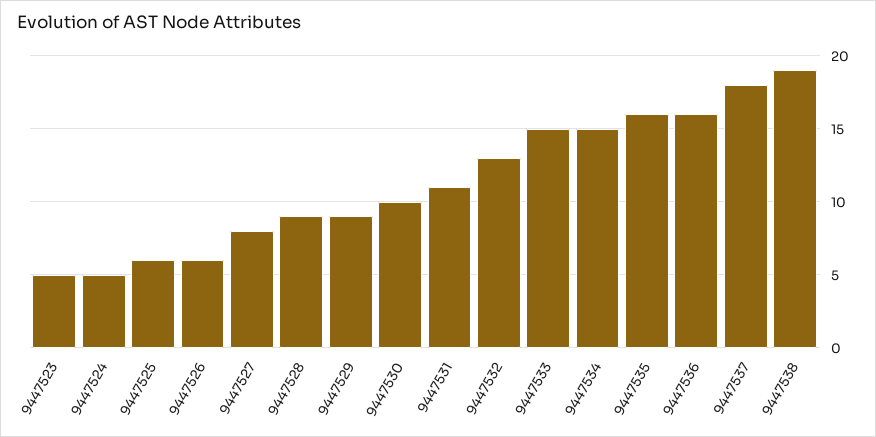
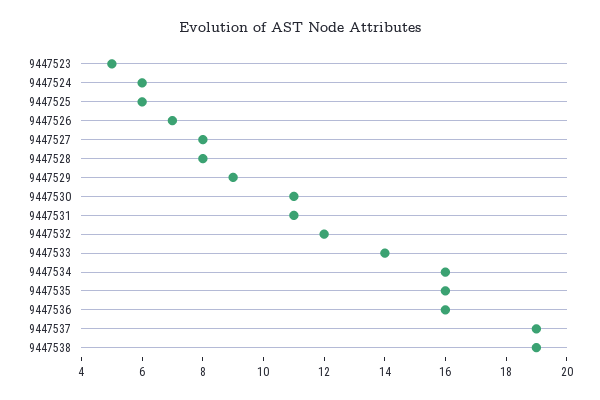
  {
    "9447523": 5,
-   "9447524": 5,
+   "9447524": 6,
    "9447525": 6,
-   "9447526": 6,
+   "9447526": 7,
    "9447527": 8,
-   "9447528": 9,
+   "9447528": 8,
    "9447529": 9,
-   "9447530": 10,
+   "9447530": 11,
    "9447531": 11,
-   "9447532": 13,
+   "9447532": 12,
-   "9447533": 15,
+   "9447533": 14,
-   "9447534": 15,
+   "9447534": 16,
    "9447535": 16,
    "9447536": 16,
-   "9447537": 18,
+   "9447537": 19,
    "9447538": 19
  }

